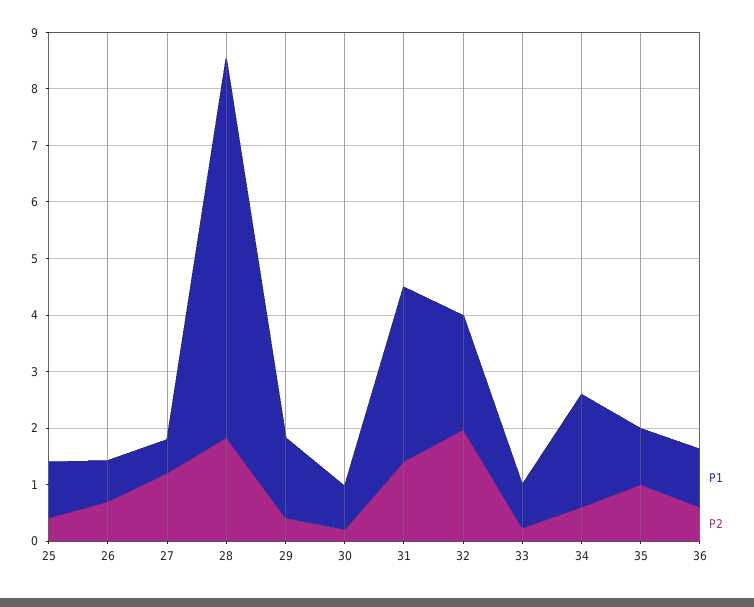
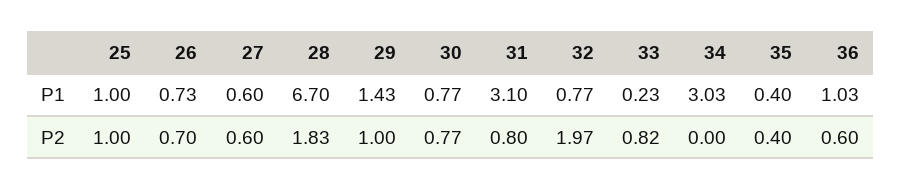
  {
    "P1": {
      "25": 1,
      "26": 0.73,
      "27": 0.6,
      "28": 6.7,
      "29": 1.43,
      "30": 0.77,
      "31": 3.1,
-     "32": 2,
+     "32": 0.77,
-     "33": 0.8,
+     "33": 0.23,
-     "34": 2,
+     "34": 3.03,
-     "35": 1,
+     "35": 0.4,
      "36": 1.03
    },
    "P2": {
-     "25": 0.4,
+     "25": 1,
      "26": 0.7,
-     "27": 1.2,
+     "27": 0.6,
      "28": 1.83,
-     "29": 0.4,
+     "29": 1,
-     "30": 0.2,
+     "30": 0.77,
-     "31": 1.4,
+     "31": 0.8,
      "32": 1.97,
-     "33": 0.2,
+     "33": 0.82,
-     "34": 0.6,
+     "34": 0,
-     "35": 1,
+     "35": 0.4,
      "36": 0.6
    }
  }

